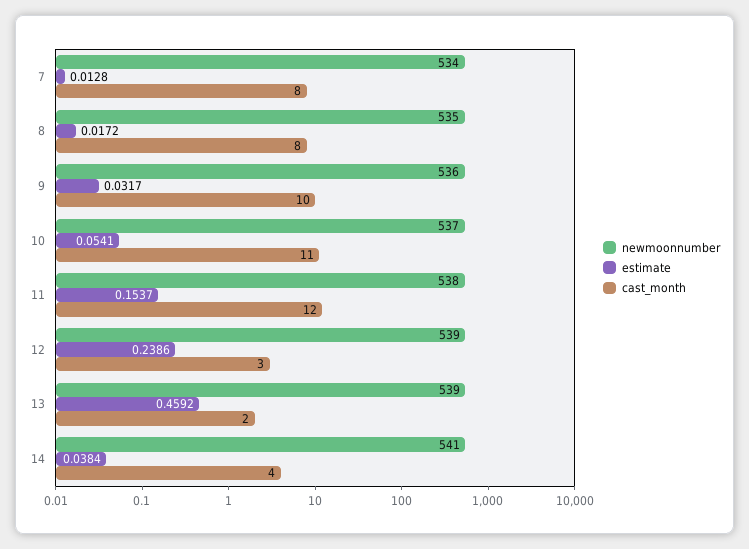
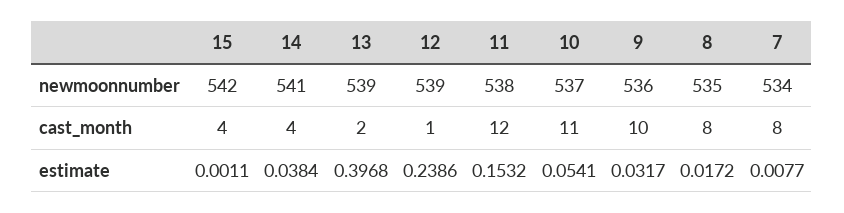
  {
    "newmoonnumber": {
      "7": 534,
      "8": 535,
      "9": 536,
      "10": 537,
      "11": 538,
      "12": 539,
      "13": 539,
-     "14": 541
+     "14": 541,
+     "15": 542
    },
    "estimate": {
-     "7": 0.0128,
+     "7": 0.0077,
      "8": 0.0172,
      "9": 0.0317,
      "10": 0.0541,
-     "11": 0.1537,
+     "11": 0.1532,
      "12": 0.2386,
-     "13": 0.4592,
+     "13": 0.3968,
-     "14": 0.0384
+     "14": 0.0384,
+     "15": 0.0011
    },
    "cast_month": {
      "7": 8,
      "8": 8,
      "9": 10,
      "10": 11,
      "11": 12,
-     "12": 3,
+     "12": 1,
      "13": 2,
-     "14": 4
+     "14": 4,
+     "15": 4
    }
  }

